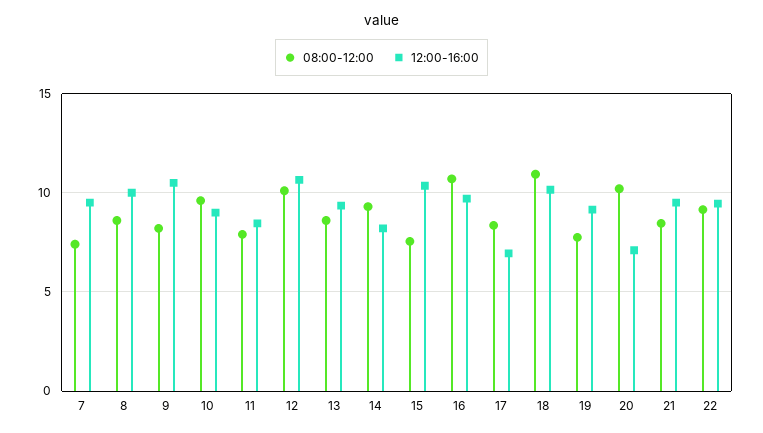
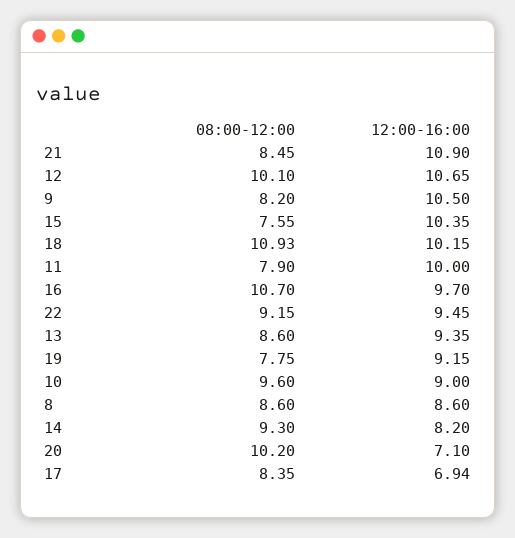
  {
    "08:00-12:00": {
-     "7": 7.5,
      "8": 8.6,
      "9": 8.2,
      "10": 9.6,
      "11": 7.9,
      "12": 10.1,
      "13": 8.6,
      "14": 9.3,
      "15": 7.55,
      "16": 10.7,
      "17": 8.35,
      "18": 10.93,
      "19": 7.75,
      "20": 10.2,
      "21": 8.45,
      "22": 9.15
    },
    "12:00-16:00": {
-     "7": 9.5,
-     "8": 10,
+     "8": 8.6,
      "9": 10.5,
      "10": 9,
-     "11": 8.5,
+     "11": 10,
      "12": 10.65,
      "13": 9.35,
      "14": 8.2,
      "15": 10.35,
      "16": 9.7,
      "17": 6.94,
      "18": 10.15,
      "19": 9.15,
      "20": 7.1,
-     "21": 9.5,
+     "21": 10.9,
      "22": 9.45
    }
  }

